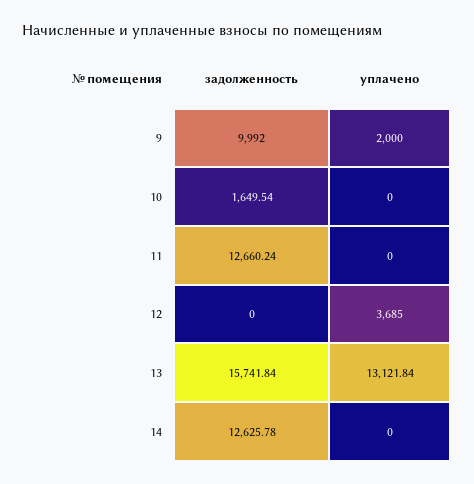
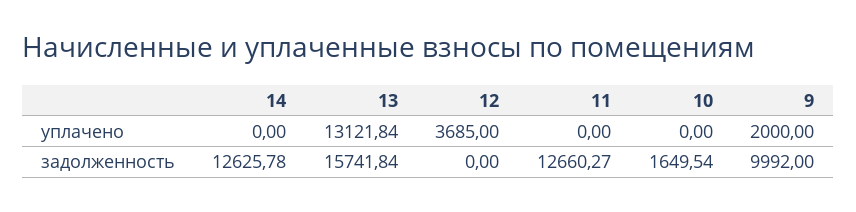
  {
    "задолженность": {
      "9": 9992,
      "10": 1649.54,
-     "11": 12660.24,
+     "11": 12660.27,
      "12": 0,
      "13": 15741.84,
      "14": 12625.78
    },
    "уплачено": {
      "9": 2000,
      "10": 0,
      "11": 0,
      "12": 3685,
      "13": 13121.84,
      "14": 0
    }
  }

